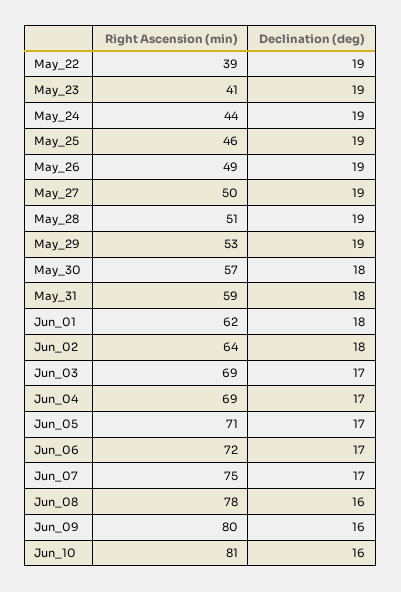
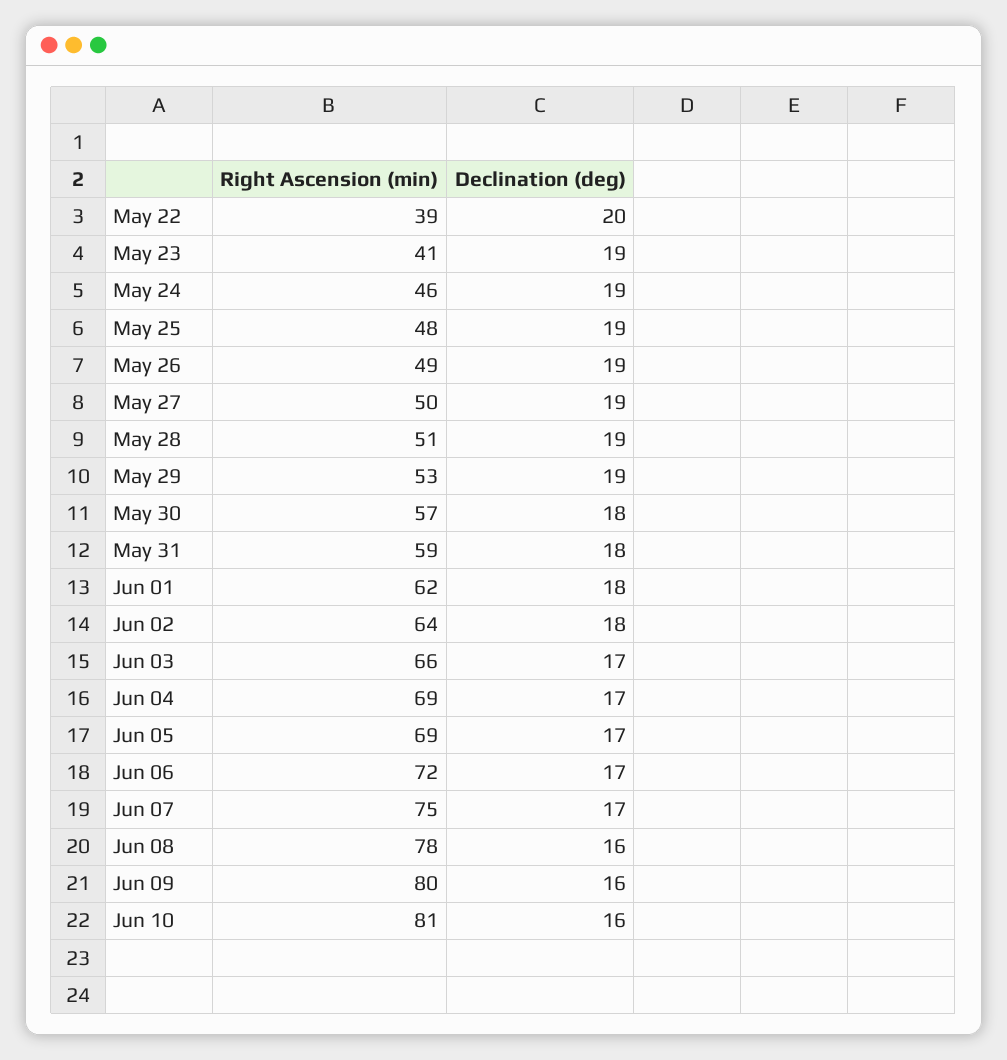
  {
    "Right Ascension (min)": {
      "May_22": 39,
      "May_23": 41,
-     "May_24": 44,
+     "May_24": 46,
-     "May_25": 46,
+     "May_25": 48,
      "May_26": 49,
      "May_27": 50,
      "May_28": 51,
      "May_29": 53,
      "May_30": 57,
      "May_31": 59,
      "Jun_01": 62,
      "Jun_02": 64,
-     "Jun_03": 69,
+     "Jun_03": 66,
      "Jun_04": 69,
-     "Jun_05": 71,
+     "Jun_05": 69,
      "Jun_06": 72,
      "Jun_07": 75,
      "Jun_08": 78,
      "Jun_09": 80,
      "Jun_10": 81
    },
    "Declination (deg)": {
-     "May_22": 19,
+     "May_22": 20,
      "May_23": 19,
      "May_24": 19,
      "May_25": 19,
      "May_26": 19,
      "May_27": 19,
      "May_28": 19,
      "May_29": 19,
      "May_30": 18,
      "May_31": 18,
      "Jun_01": 18,
      "Jun_02": 18,
      "Jun_03": 17,
      "Jun_04": 17,
      "Jun_05": 17,
      "Jun_06": 17,
      "Jun_07": 17,
      "Jun_08": 16,
      "Jun_09": 16,
      "Jun_10": 16
    }
  }

